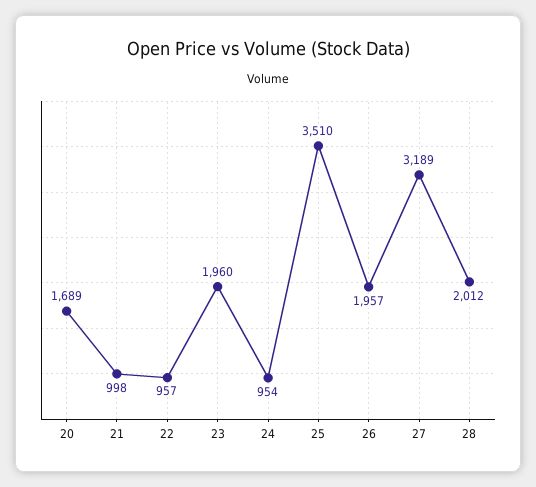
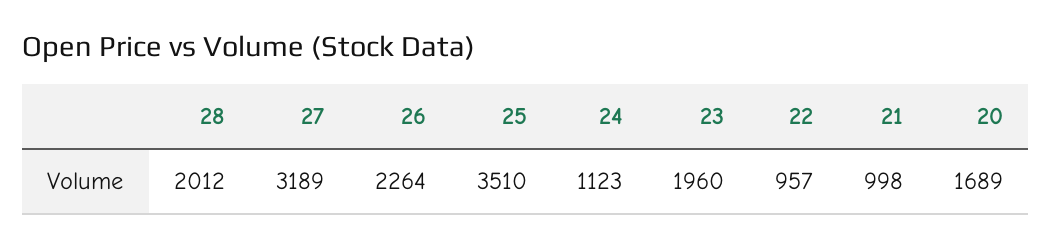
  {
    "20": 1689,
    "21": 998,
    "22": 957,
    "23": 1960,
-   "24": 954,
+   "24": 1123,
    "25": 3510,
-   "26": 1957,
+   "26": 2264,
    "27": 3189,
    "28": 2012
  }

